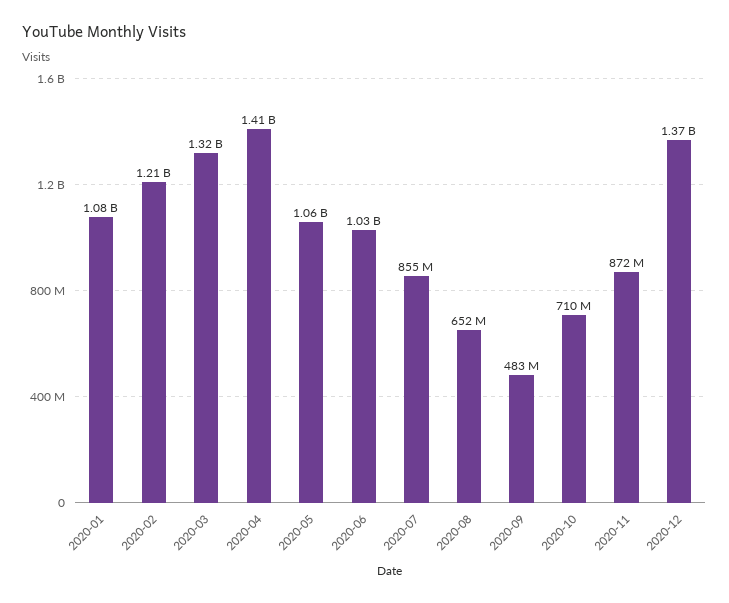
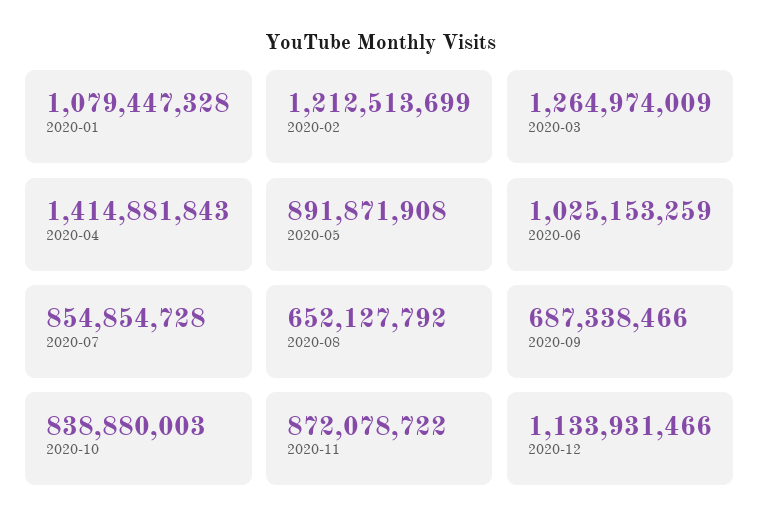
  {
    "2020-01": 1079447328,
    "2020-02": 1212513699,
-   "2020-03": 1320000000,
+   "2020-03": 1264974009,
    "2020-04": 1414881843,
-   "2020-05": 1060000000,
+   "2020-05": 891871908,
    "2020-06": 1025153259,
    "2020-07": 854854728,
    "2020-08": 652127792,
-   "2020-09": 483000000,
+   "2020-09": 687338466,
-   "2020-10": 710000000,
+   "2020-10": 838880003,
    "2020-11": 872078722,
-   "2020-12": 1370000000
+   "2020-12": 1133931466
  }

